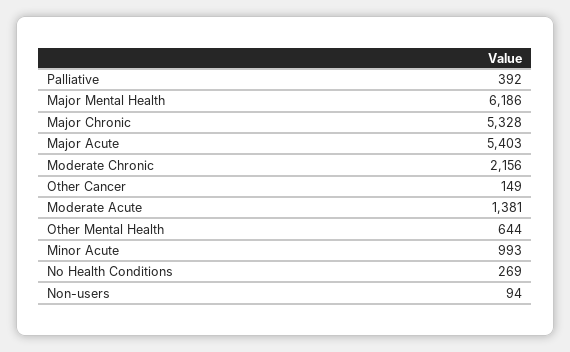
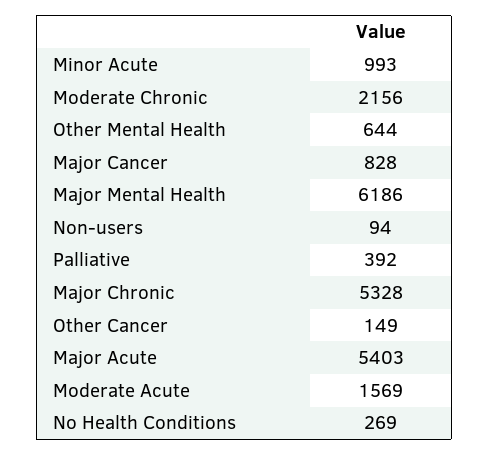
  {
    "Palliative": 392,
    "Major Mental Health": 6186,
    "Major Chronic": 5328,
    "Major Acute": 5403,
    "Moderate Chronic": 2156,
    "Other Cancer": 149,
-   "Moderate Acute": 1381,
+   "Moderate Acute": 1569,
    "Other Mental Health": 644,
    "Minor Acute": 993,
    "No Health Conditions": 269,
-   "Non-users": 94
+   "Non-users": 94,
+   "Major Cancer": 828
  }

